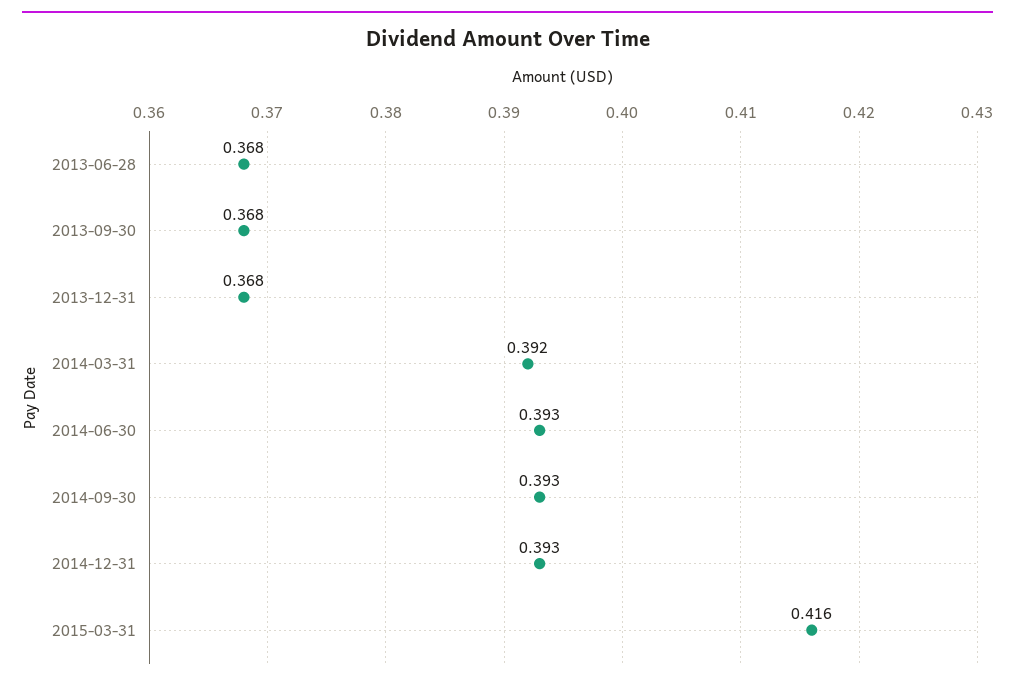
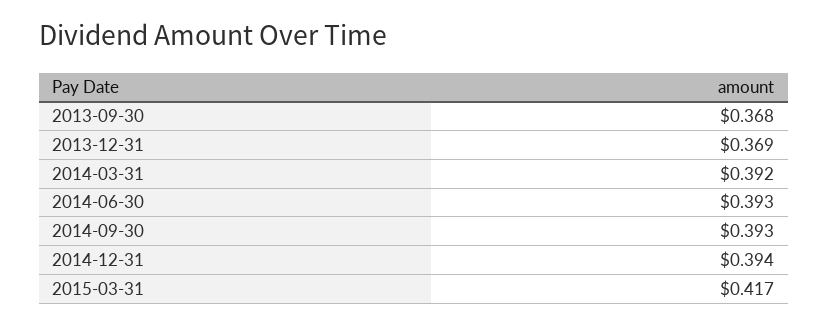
  {
-   "2013-06-28": 0.368,
    "2013-09-30": 0.368,
-   "2013-12-31": 0.368,
+   "2013-12-31": 0.369,
    "2014-03-31": 0.392,
    "2014-06-30": 0.393,
    "2014-09-30": 0.393,
-   "2014-12-31": 0.393,
+   "2014-12-31": 0.394,
-   "2015-03-31": 0.416
+   "2015-03-31": 0.417
  }

